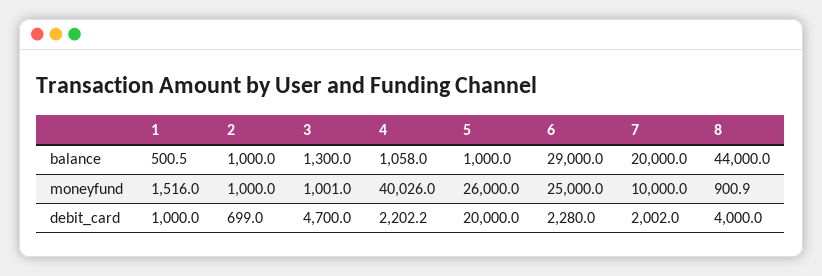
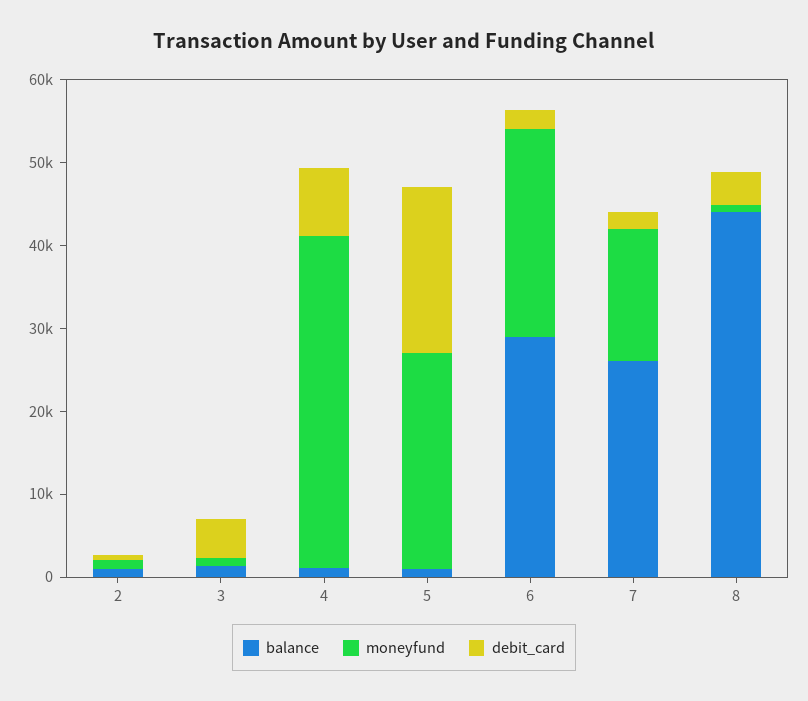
  {
    "balance": {
-     "1": 500.5,
      "2": 1000,
      "3": 1300,
      "4": 1058,
      "5": 1000,
      "6": 29000,
-     "7": 20000,
+     "7": 26000,
      "8": 44000
    },
    "moneyfund": {
-     "1": 1516,
      "2": 1000,
      "3": 1001,
      "4": 40026,
      "5": 26000,
      "6": 25000,
-     "7": 10000,
+     "7": 16000,
      "8": 900.9
    },
    "debit_card": {
-     "1": 1000,
      "2": 699,
      "3": 4700,
-     "4": 2202.2,
+     "4": 8000,
      "5": 20000,
      "6": 2280,
      "7": 2002,
      "8": 4000
    }
  }

